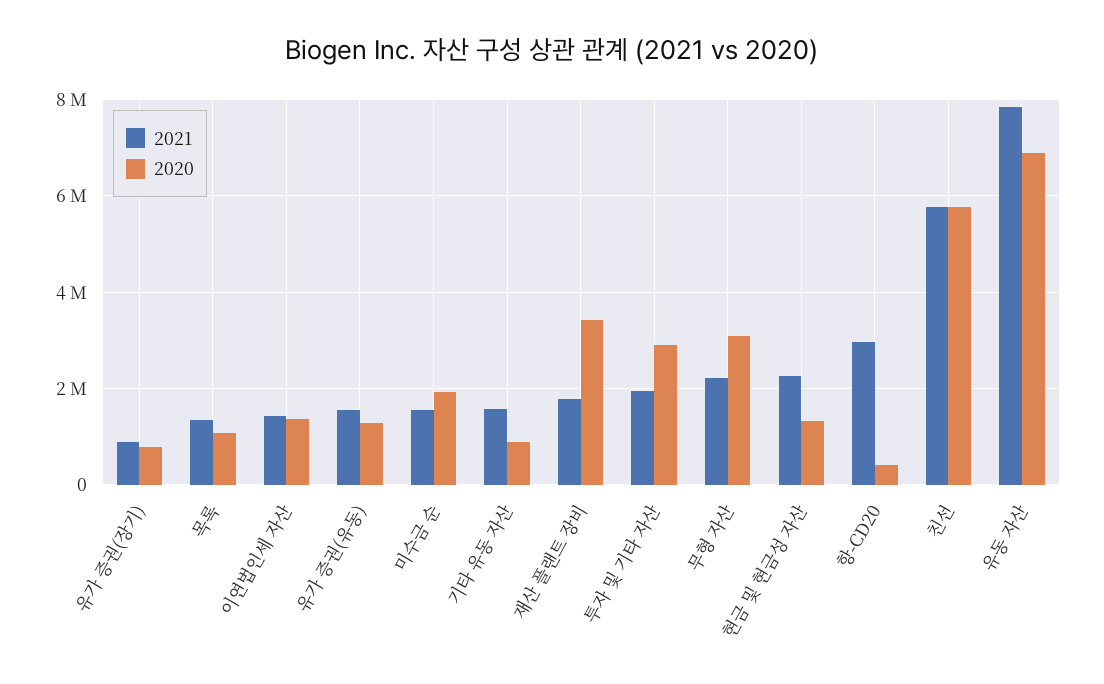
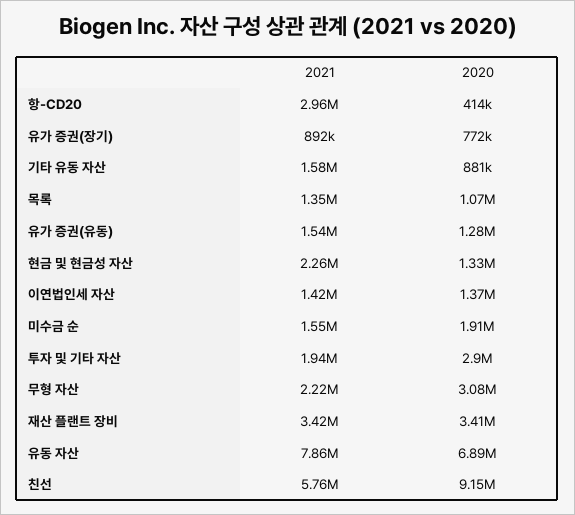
  {
    "2021": {
      "유가 증권(장기)": 892000,
      "목록": 1350000,
      "이연법인세 자산": 1420000,
      "유가 증권(유동)": 1540000,
      "미수금 순": 1550000,
      "기타 유동 자산": 1580000,
-     "재산 플랜트 장비": 1800000,
+     "재산 플랜트 장비": 3420000,
      "투자 및 기타 자산": 1940000,
      "무형 자산": 2220000,
      "현금 및 현금성 자산": 2260000,
      "항-CD20": 2960000,
      "친선": 5760000,
      "유동 자산": 7860000
    },
    "2020": {
      "유가 증권(장기)": 772000,
      "목록": 1070000,
      "이연법인세 자산": 1370000,
      "유가 증권(유동)": 1280000,
      "미수금 순": 1910000,
      "기타 유동 자산": 881000,
      "재산 플랜트 장비": 3410000,
      "투자 및 기타 자산": 2900000,
      "무형 자산": 3080000,
      "현금 및 현금성 자산": 1330000,
      "항-CD20": 414000,
-     "친선": 5800000,
+     "친선": 9150000,
      "유동 자산": 6890000
    }
  }

